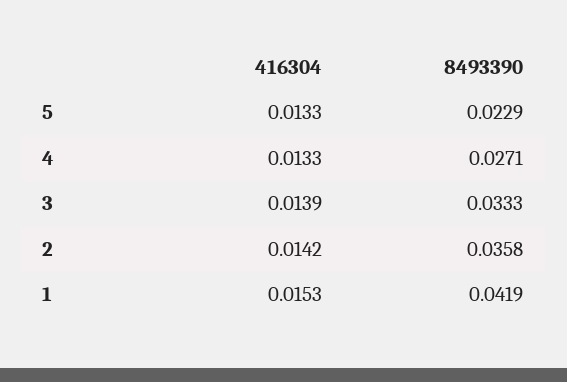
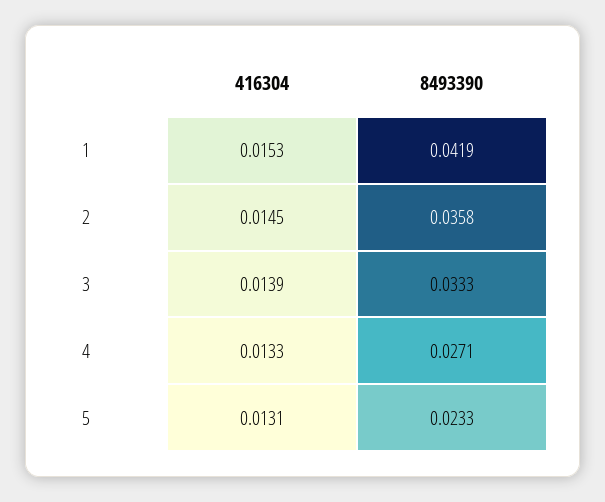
  {
    "416304": {
-     "5": 0.0133,
+     "5": 0.0131,
      "4": 0.0133,
      "3": 0.0139,
-     "2": 0.0142,
+     "2": 0.0145,
      "1": 0.0153
    },
    "8493390": {
-     "5": 0.0229,
+     "5": 0.0233,
      "4": 0.0271,
      "3": 0.0333,
      "2": 0.0358,
      "1": 0.0419
    }
  }

